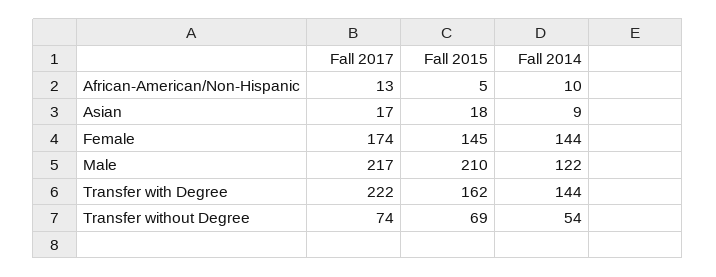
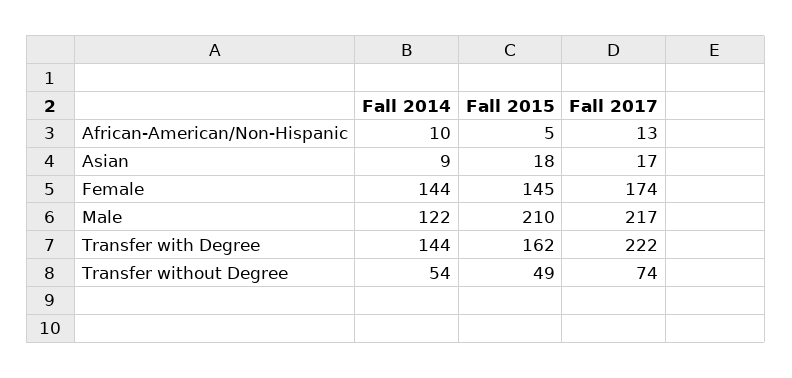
  {
    "Fall 2017": {
      "African-American/Non-Hispanic": 13,
      "Asian": 17,
      "Female": 174,
      "Male": 217,
      "Transfer with Degree": 222,
      "Transfer without Degree": 74
    },
    "Fall 2015": {
      "African-American/Non-Hispanic": 5,
      "Asian": 18,
      "Female": 145,
      "Male": 210,
      "Transfer with Degree": 162,
-     "Transfer without Degree": 69
+     "Transfer without Degree": 49
    },
    "Fall 2014": {
      "African-American/Non-Hispanic": 10,
      "Asian": 9,
      "Female": 144,
      "Male": 122,
      "Transfer with Degree": 144,
      "Transfer without Degree": 54
    }
  }

